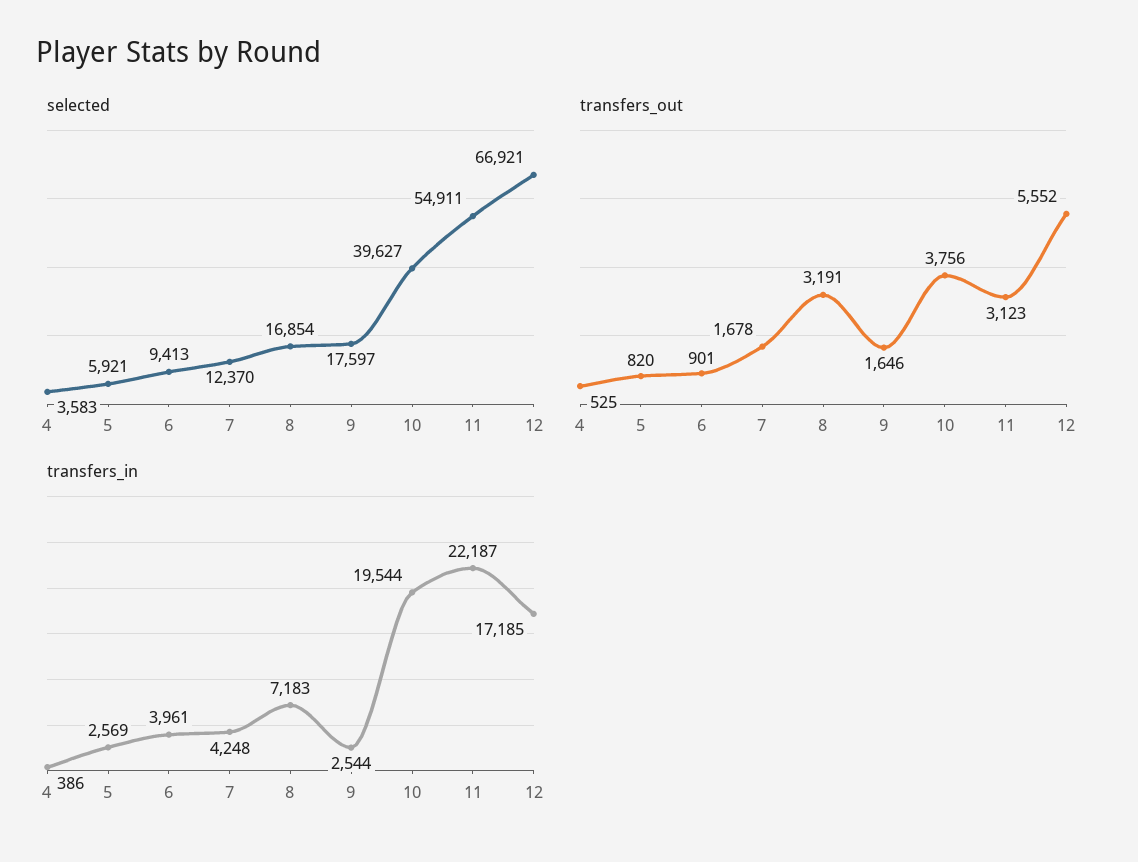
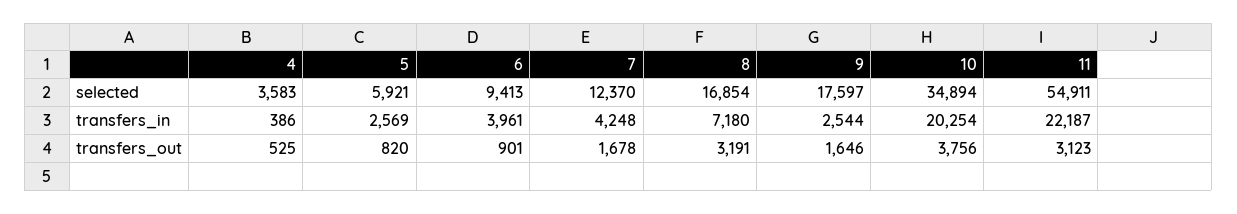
  {
    "selected": {
      "4": 3583,
      "5": 5921,
      "6": 9413,
      "7": 12370,
      "8": 16854,
      "9": 17597,
-     "10": 39627,
+     "10": 34894,
-     "11": 54911,
+     "11": 54911
-     "12": 66921
    },
    "transfers_out": {
      "4": 525,
      "5": 820,
      "6": 901,
      "7": 1678,
      "8": 3191,
      "9": 1646,
      "10": 3756,
-     "11": 3123,
+     "11": 3123
-     "12": 5552
    },
    "transfers_in": {
      "4": 386,
      "5": 2569,
      "6": 3961,
      "7": 4248,
-     "8": 7183,
+     "8": 7180,
      "9": 2544,
-     "10": 19544,
+     "10": 20254,
-     "11": 22187,
+     "11": 22187
-     "12": 17185
    }
  }

